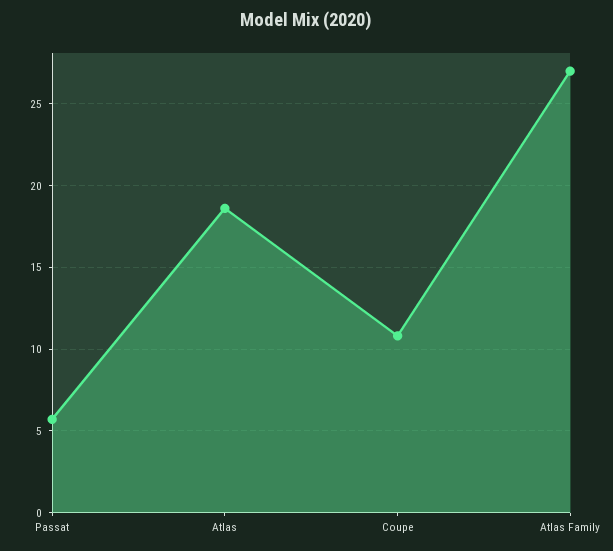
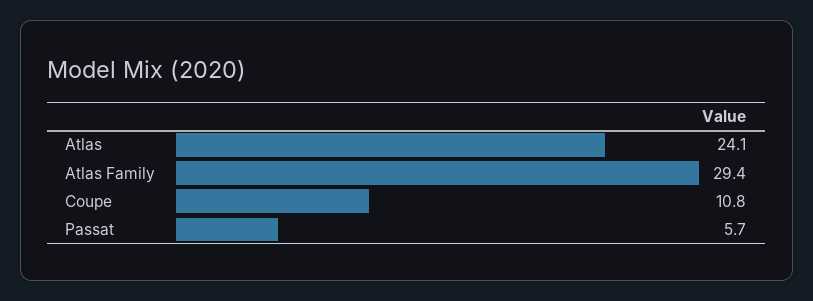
  {
    "Passat": 5.7,
-   "Atlas": 18.5,
+   "Atlas": 24.1,
    "Coupe": 10.8,
-   "Atlas Family": 27
+   "Atlas Family": 29.4
  }

